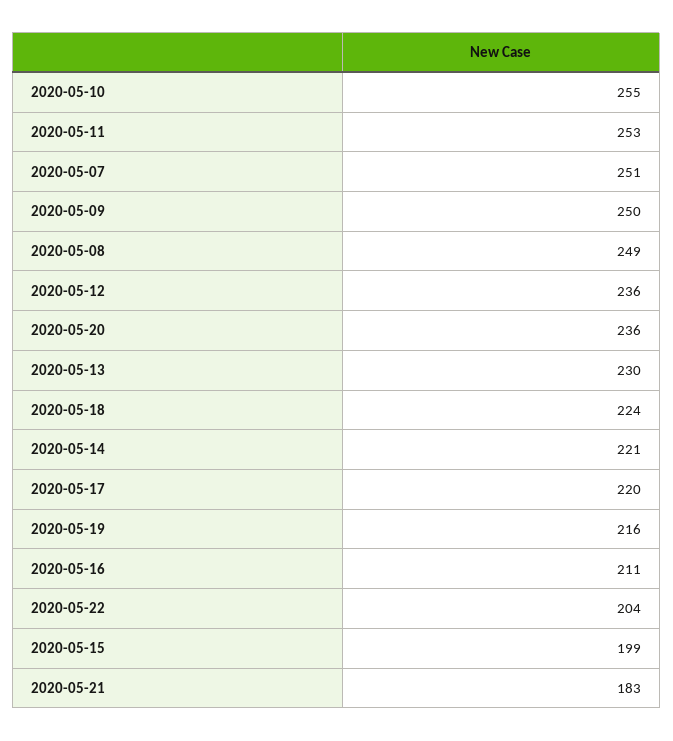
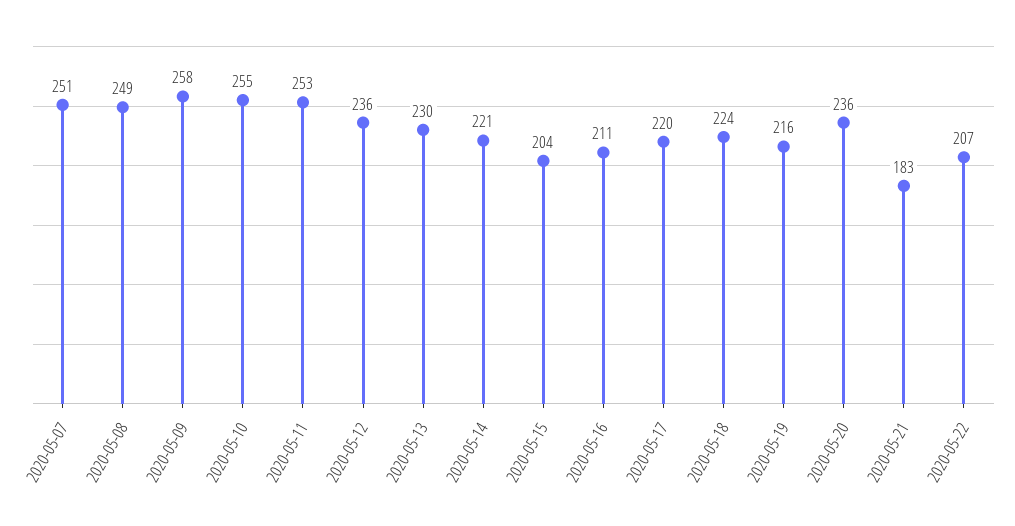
  {
    "2020-05-10": 255,
    "2020-05-11": 253,
    "2020-05-07": 251,
-   "2020-05-09": 250,
+   "2020-05-09": 258,
    "2020-05-08": 249,
    "2020-05-12": 236,
    "2020-05-20": 236,
    "2020-05-13": 230,
    "2020-05-18": 224,
    "2020-05-14": 221,
    "2020-05-17": 220,
    "2020-05-19": 216,
    "2020-05-16": 211,
-   "2020-05-22": 204,
+   "2020-05-22": 207,
-   "2020-05-15": 199,
+   "2020-05-15": 204,
    "2020-05-21": 183
  }

